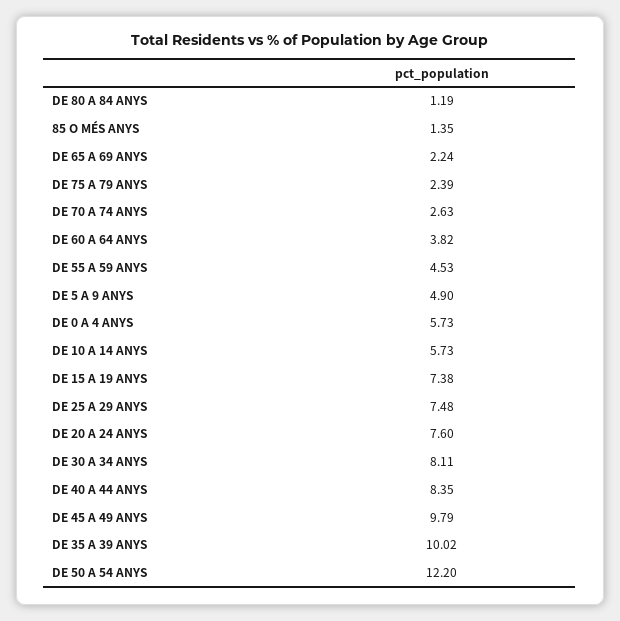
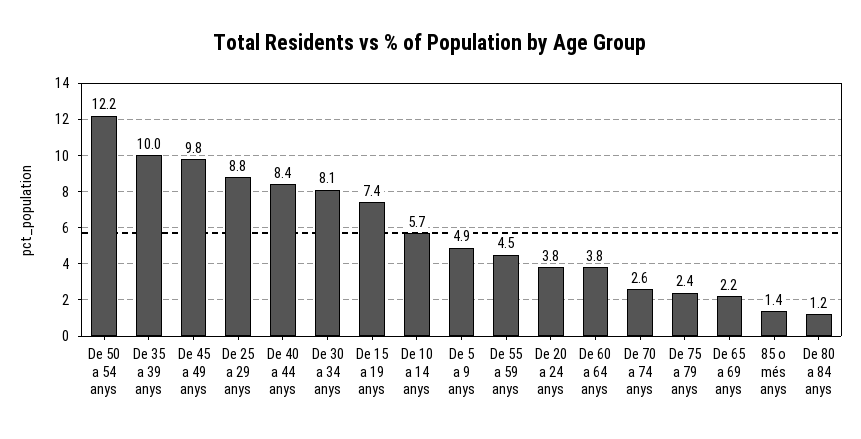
  {
    "DE 80 A 84 ANYS": 1.19,
    "85 O MÉS ANYS": 1.35,
    "DE 65 A 69 ANYS": 2.24,
    "DE 75 A 79 ANYS": 2.39,
    "DE 70 A 74 ANYS": 2.63,
    "DE 60 A 64 ANYS": 3.82,
    "DE 55 A 59 ANYS": 4.53,
    "DE 5 A 9 ANYS": 4.9,
-   "DE 0 A 4 ANYS": 5.73,
    "DE 10 A 14 ANYS": 5.73,
    "DE 15 A 19 ANYS": 7.38,
-   "DE 25 A 29 ANYS": 7.48,
+   "DE 25 A 29 ANYS": 8.8,
-   "DE 20 A 24 ANYS": 7.6,
+   "DE 20 A 24 ANYS": 3.8,
    "DE 30 A 34 ANYS": 8.11,
    "DE 40 A 44 ANYS": 8.35,
    "DE 45 A 49 ANYS": 9.79,
    "DE 35 A 39 ANYS": 10.02,
    "DE 50 A 54 ANYS": 12.2
  }

